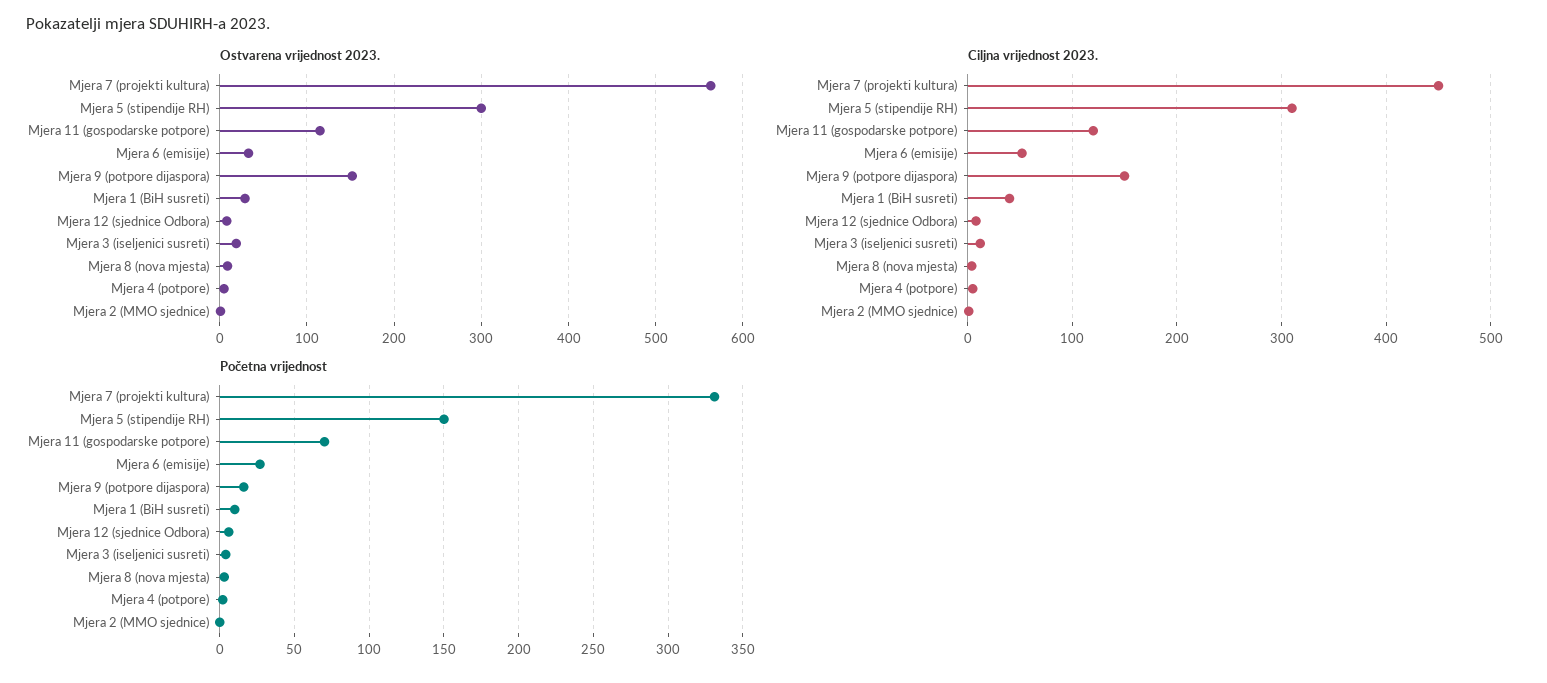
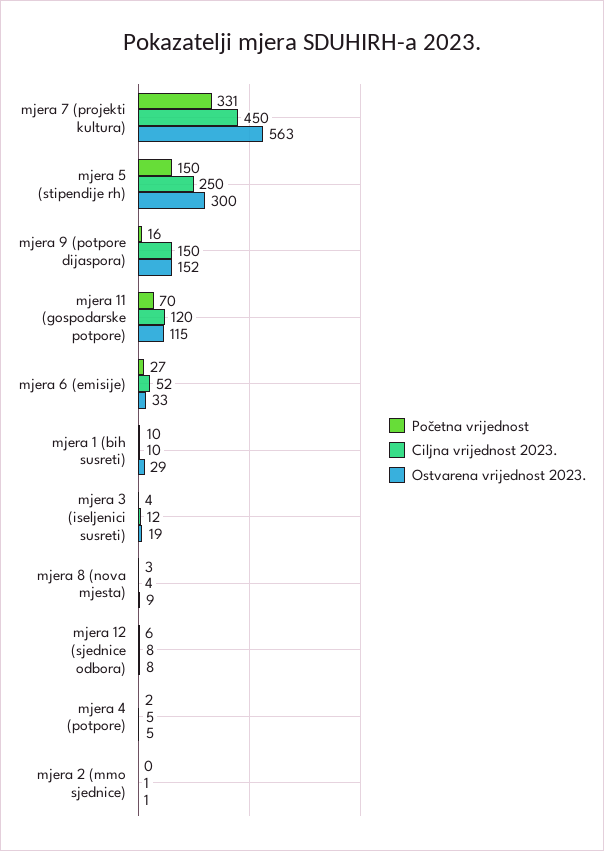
  {
    "Ostvarena vrijednost 2023.": {
      "Mjera 7 (projekti kultura)": 563,
      "Mjera 5 (stipendije RH)": 300,
      "Mjera 11 (gospodarske potpore)": 115,
      "Mjera 6 (emisije)": 33,
      "Mjera 9 (potpore dijaspora)": 152,
      "Mjera 1 (BiH susreti)": 29,
      "Mjera 12 (sjednice Odbora)": 8,
      "Mjera 3 (iseljenici susreti)": 19,
      "Mjera 8 (nova mjesta)": 9,
      "Mjera 4 (potpore)": 5,
      "Mjera 2 (MMO sjednice)": 1
    },
    "Ciljna vrijednost 2023.": {
      "Mjera 7 (projekti kultura)": 450,
-     "Mjera 5 (stipendije RH)": 310,
+     "Mjera 5 (stipendije RH)": 250,
      "Mjera 11 (gospodarske potpore)": 120,
      "Mjera 6 (emisije)": 52,
      "Mjera 9 (potpore dijaspora)": 150,
-     "Mjera 1 (BiH susreti)": 40,
+     "Mjera 1 (BiH susreti)": 10,
      "Mjera 12 (sjednice Odbora)": 8,
      "Mjera 3 (iseljenici susreti)": 12,
      "Mjera 8 (nova mjesta)": 4,
      "Mjera 4 (potpore)": 5,
      "Mjera 2 (MMO sjednice)": 1
    },
    "Početna vrijednost": {
      "Mjera 7 (projekti kultura)": 331,
      "Mjera 5 (stipendije RH)": 150,
      "Mjera 11 (gospodarske potpore)": 70,
      "Mjera 6 (emisije)": 27,
      "Mjera 9 (potpore dijaspora)": 16,
      "Mjera 1 (BiH susreti)": 10,
      "Mjera 12 (sjednice Odbora)": 6,
      "Mjera 3 (iseljenici susreti)": 4,
      "Mjera 8 (nova mjesta)": 3,
      "Mjera 4 (potpore)": 2,
      "Mjera 2 (MMO sjednice)": 0
    }
  }

